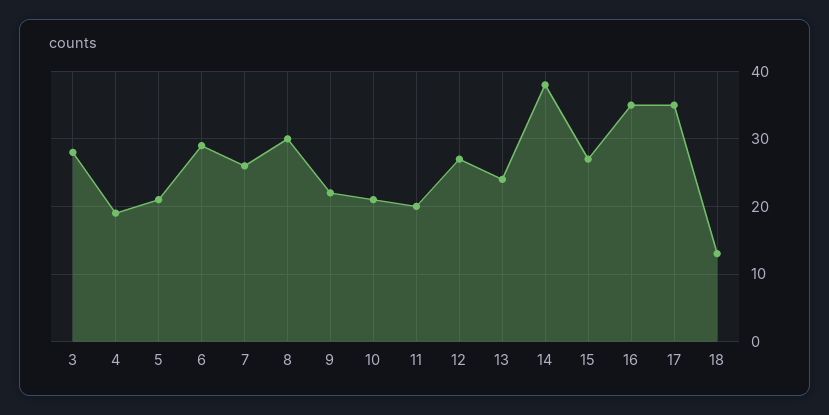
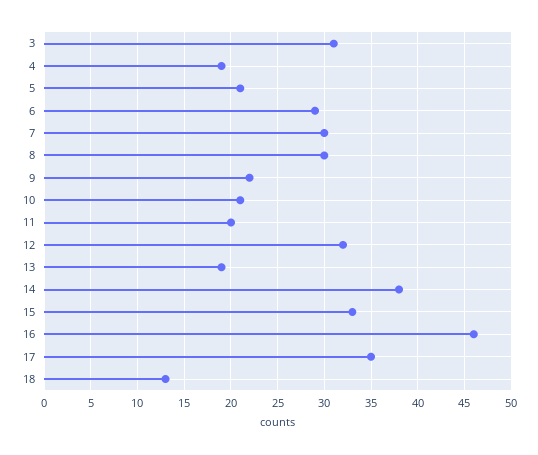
  {
-   "3": 28,
+   "3": 31,
    "4": 19,
    "5": 21,
    "6": 29,
-   "7": 26,
+   "7": 30,
    "8": 30,
    "9": 22,
    "10": 21,
    "11": 20,
-   "12": 27,
+   "12": 32,
-   "13": 24,
+   "13": 19,
    "14": 38,
-   "15": 27,
+   "15": 33,
-   "16": 35,
+   "16": 46,
    "17": 35,
    "18": 13
  }

